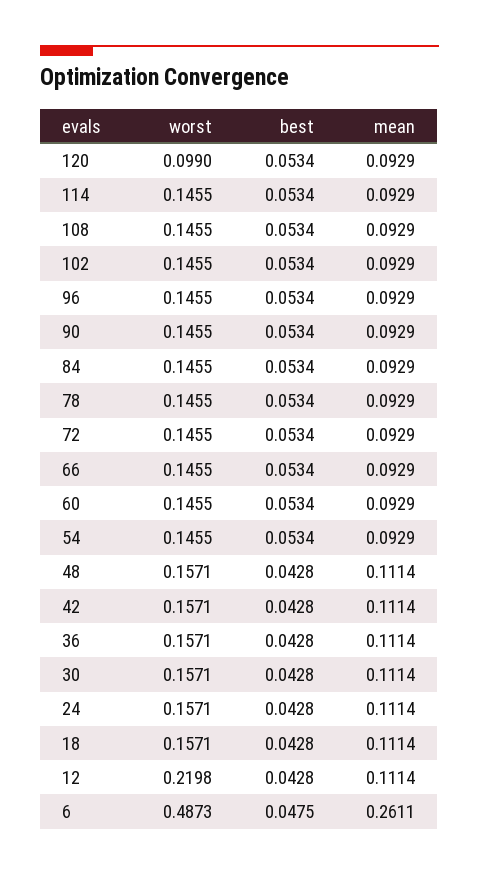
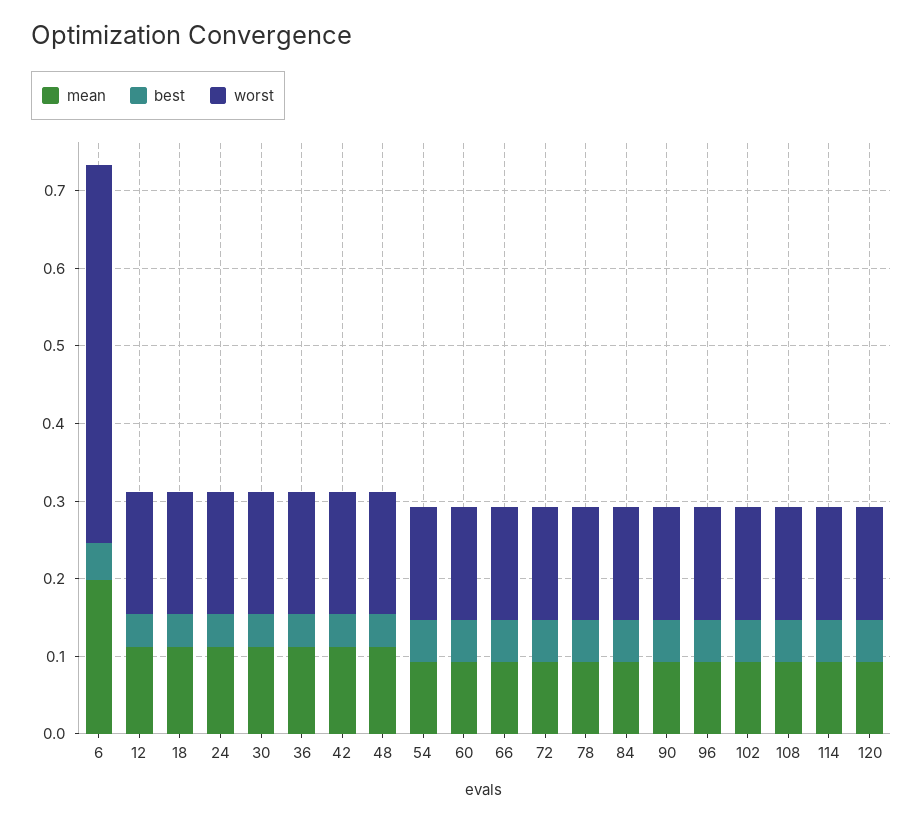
  {
    "worst": {
-     "120": 0.099,
+     "120": 0.14,
      "114": 0.1455,
      "108": 0.1455,
      "102": 0.1455,
      "96": 0.1455,
      "90": 0.1455,
      "84": 0.1455,
      "78": 0.1455,
      "72": 0.1455,
      "66": 0.1455,
      "60": 0.1455,
      "54": 0.1455,
      "48": 0.1571,
      "42": 0.1571,
      "36": 0.1571,
      "30": 0.1571,
      "24": 0.1571,
      "18": 0.1571,
-     "12": 0.2198,
+     "12": 0.16,
      "6": 0.4873
    },
    "best": {
      "120": 0.0534,
      "114": 0.0534,
      "108": 0.0534,
      "102": 0.0534,
      "96": 0.0534,
      "90": 0.0534,
      "84": 0.0534,
      "78": 0.0534,
      "72": 0.0534,
      "66": 0.0534,
      "60": 0.0534,
      "54": 0.0534,
      "48": 0.0428,
      "42": 0.0428,
      "36": 0.0428,
      "30": 0.0428,
      "24": 0.0428,
      "18": 0.0428,
      "12": 0.0428,
      "6": 0.0475
    },
    "mean": {
      "120": 0.0929,
      "114": 0.0929,
      "108": 0.0929,
      "102": 0.0929,
      "96": 0.0929,
      "90": 0.0929,
      "84": 0.0929,
      "78": 0.0929,
      "72": 0.0929,
      "66": 0.0929,
      "60": 0.0929,
      "54": 0.0929,
      "48": 0.1114,
      "42": 0.1114,
      "36": 0.1114,
      "30": 0.1114,
      "24": 0.1114,
      "18": 0.1114,
      "12": 0.1114,
-     "6": 0.2611
+     "6": 0.2
    }
  }

